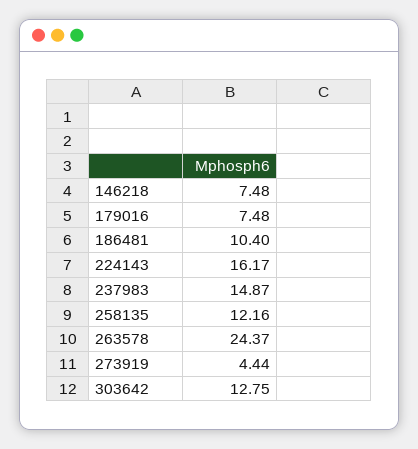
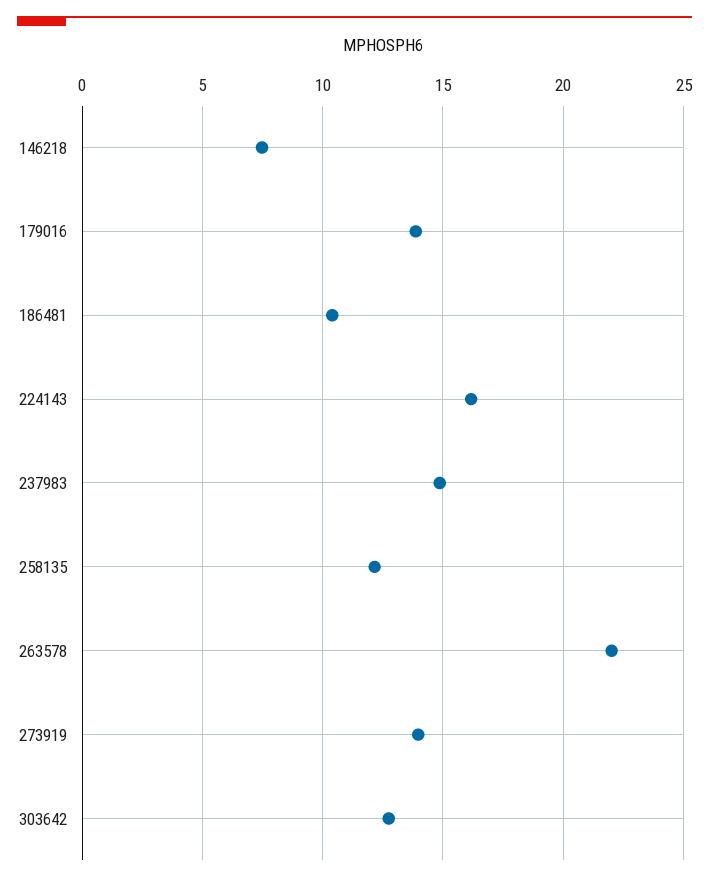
  {
    "146218": 7.48,
-   "179016": 7.48,
+   "179016": 14,
    "186481": 10.4,
    "224143": 16.17,
    "237983": 14.87,
    "258135": 12.16,
-   "263578": 24.37,
+   "263578": 22,
-   "273919": 4.44,
+   "273919": 14,
    "303642": 12.75
  }

